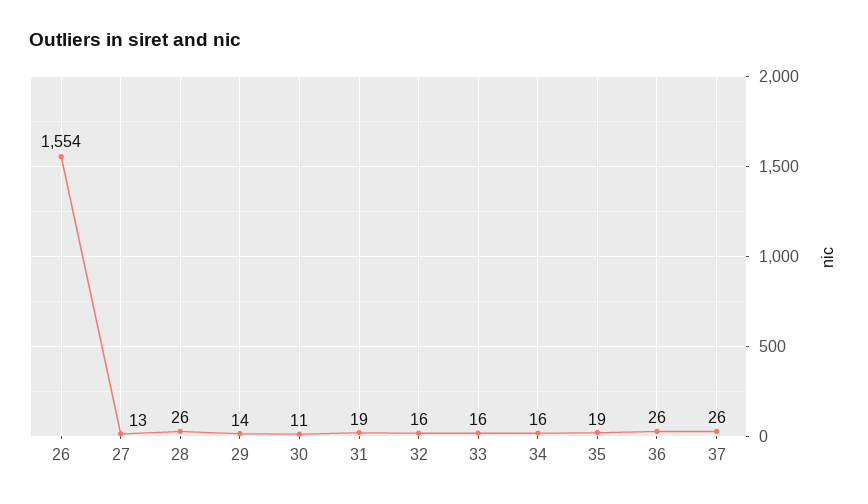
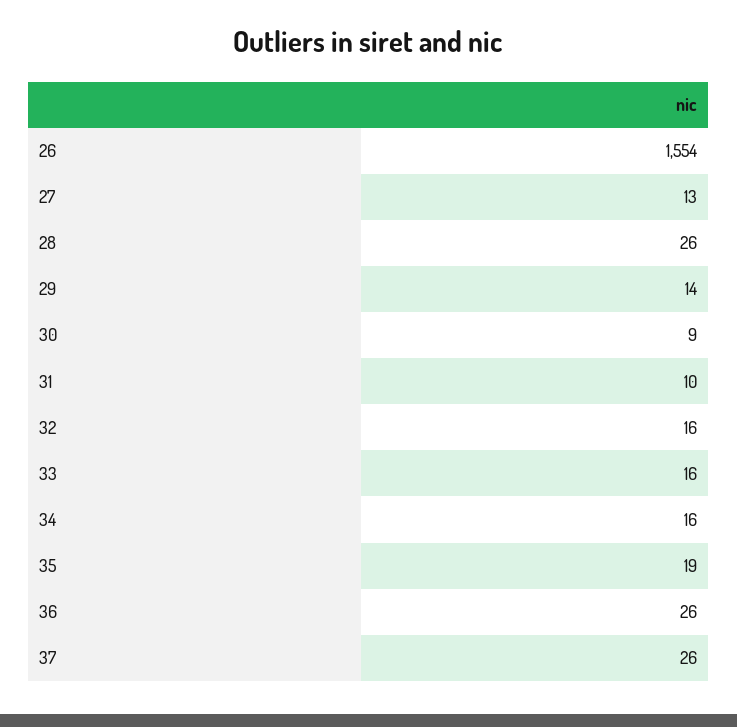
  {
    "26": 1554,
    "27": 13,
    "28": 26,
    "29": 14,
-   "30": 11,
+   "30": 9,
-   "31": 19,
+   "31": 10,
    "32": 16,
    "33": 16,
    "34": 16,
    "35": 19,
    "36": 26,
    "37": 26
  }

